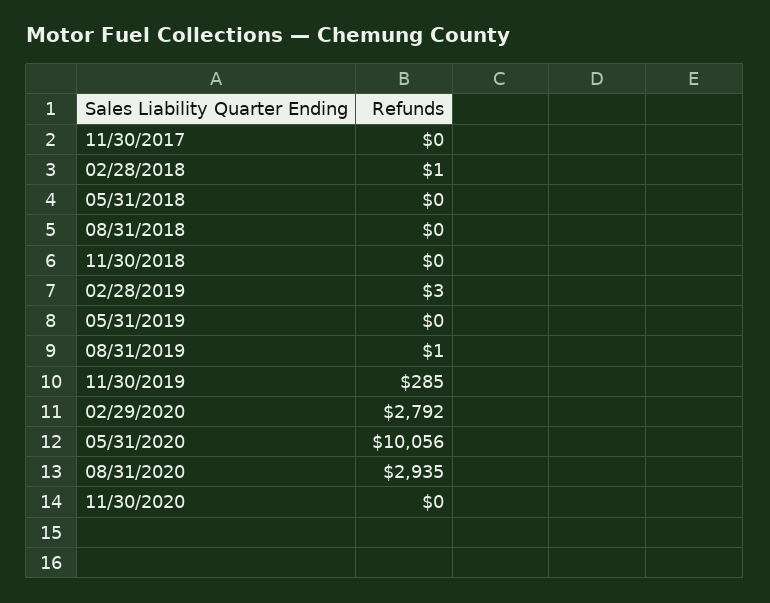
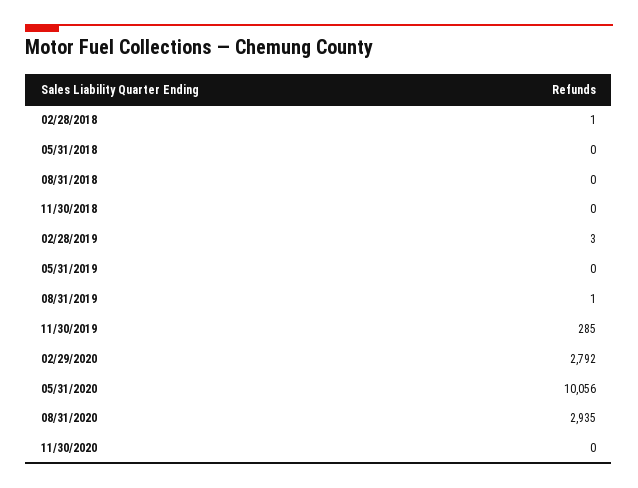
  {
-   "11/30/2017": 0,
    "02/28/2018": 1,
    "05/31/2018": 0,
    "08/31/2018": 0,
    "11/30/2018": 0,
    "02/28/2019": 3,
    "05/31/2019": 0,
    "08/31/2019": 1,
    "11/30/2019": 285,
    "02/29/2020": 2792,
    "05/31/2020": 10056,
    "08/31/2020": 2935,
    "11/30/2020": 0
  }

